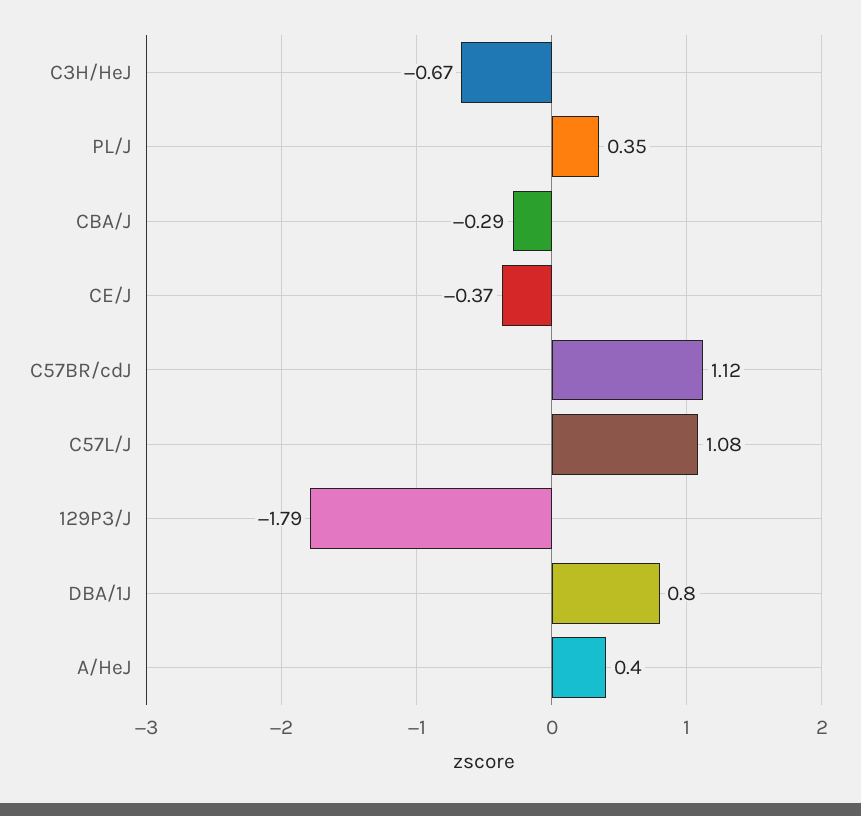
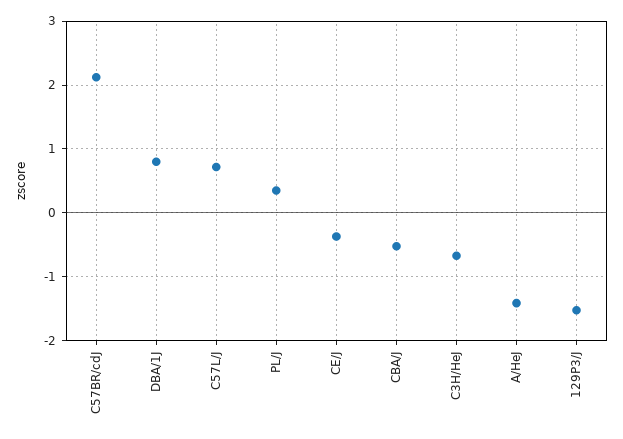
  {
    "C3H/HeJ": -0.67,
    "PL/J": 0.35,
-   "CBA/J": -0.29,
+   "CBA/J": -0.5,
    "CE/J": -0.37,
-   "C57BR/cdJ": 1.12,
+   "C57BR/cdJ": 2.1,
-   "C57L/J": 1.08,
+   "C57L/J": 0.7,
-   "129P3/J": -1.79,
+   "129P3/J": -1.5,
    "DBA/1J": 0.8,
-   "A/HeJ": 0.4
+   "A/HeJ": -1.4
  }

